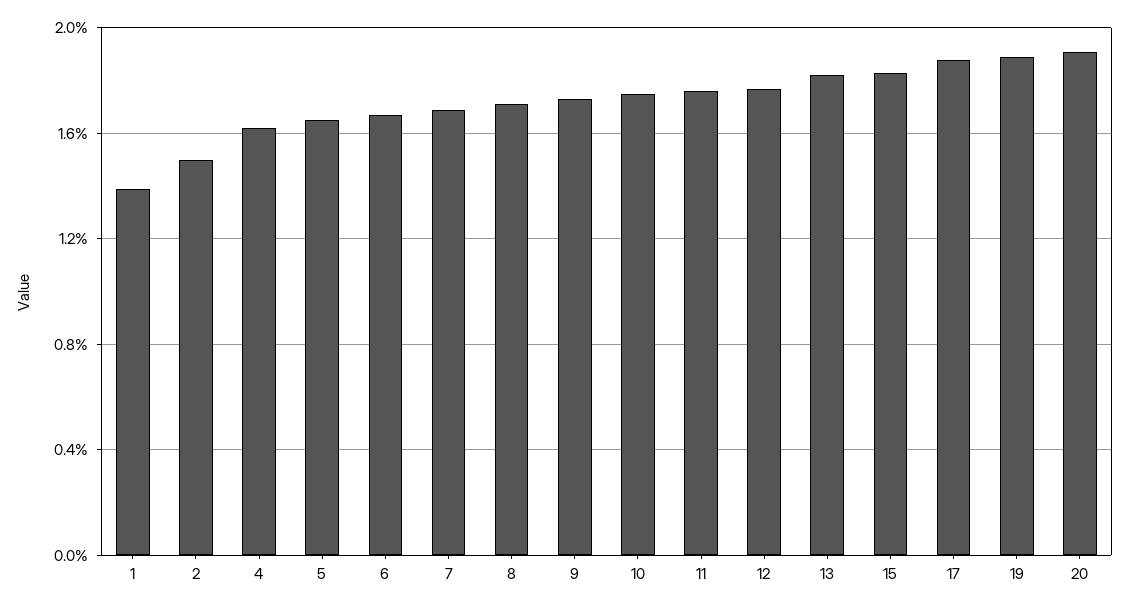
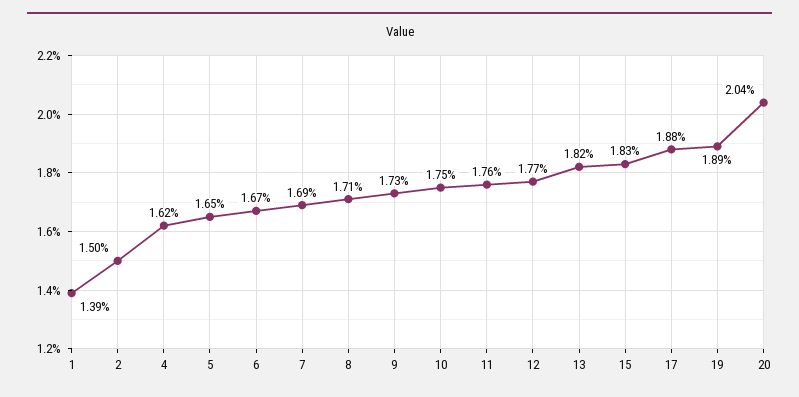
  {
    "1": 1.39,
    "2": 1.5,
    "4": 1.62,
    "5": 1.65,
    "6": 1.67,
    "7": 1.69,
    "8": 1.71,
    "9": 1.73,
    "10": 1.75,
    "11": 1.76,
    "12": 1.77,
    "13": 1.82,
    "15": 1.83,
    "17": 1.88,
    "19": 1.89,
-   "20": 1.9
+   "20": 2.04
  }

